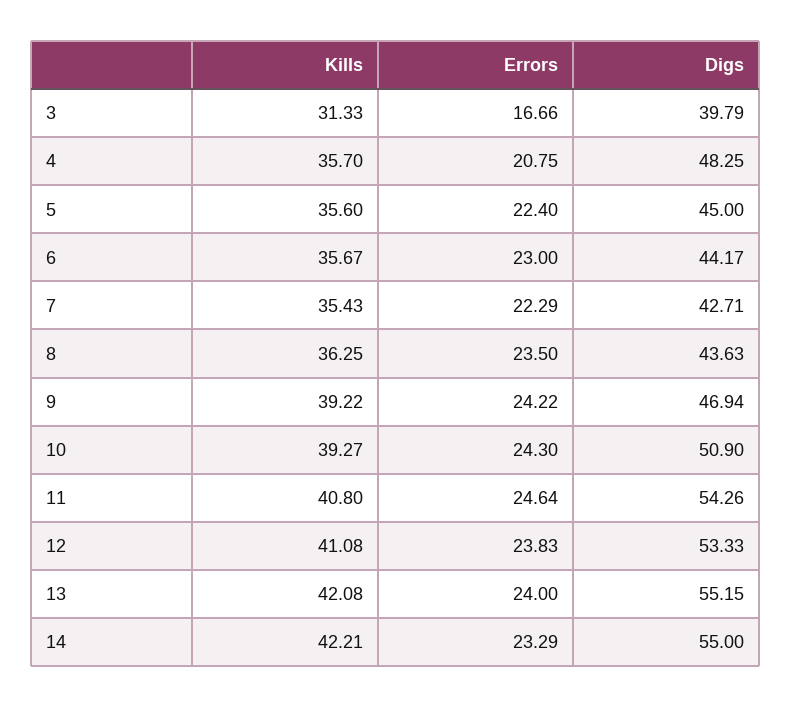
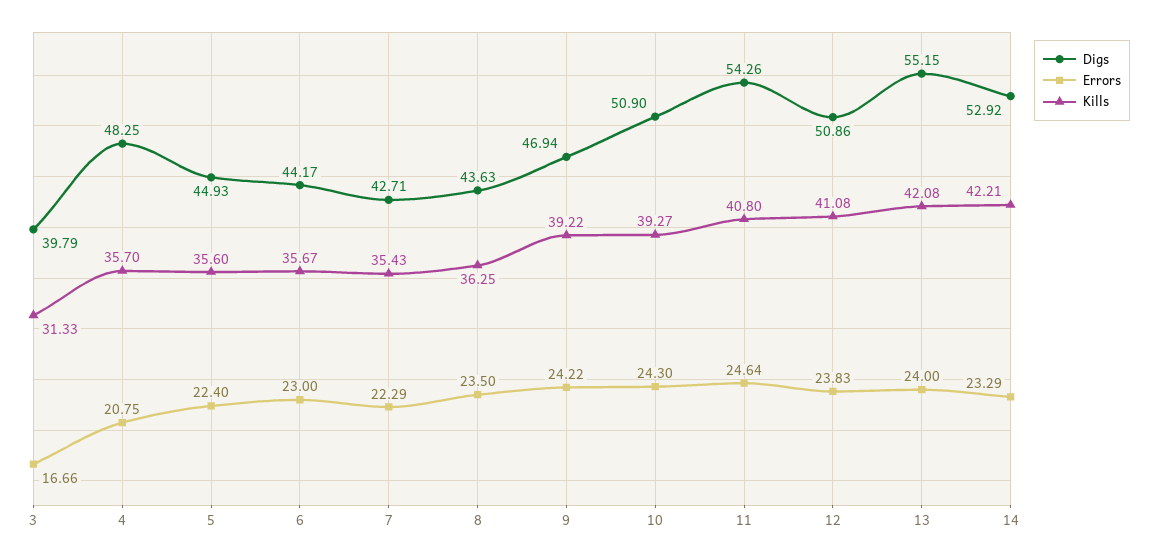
  {
    "Kills": {
      "3": 31.33,
      "4": 35.7,
      "5": 35.6,
      "6": 35.67,
      "7": 35.43,
      "8": 36.25,
      "9": 39.22,
      "10": 39.27,
      "11": 40.8,
      "12": 41.08,
      "13": 42.08,
      "14": 42.21
    },
    "Errors": {
      "3": 16.66,
      "4": 20.75,
      "5": 22.4,
      "6": 23,
      "7": 22.29,
      "8": 23.5,
      "9": 24.22,
      "10": 24.3,
      "11": 24.64,
      "12": 23.83,
      "13": 24,
      "14": 23.29
    },
    "Digs": {
      "3": 39.79,
      "4": 48.25,
-     "5": 45,
+     "5": 44.93,
      "6": 44.17,
      "7": 42.71,
      "8": 43.63,
      "9": 46.94,
      "10": 50.9,
      "11": 54.26,
-     "12": 53.33,
+     "12": 50.86,
      "13": 55.15,
-     "14": 55
+     "14": 52.92
    }
  }

